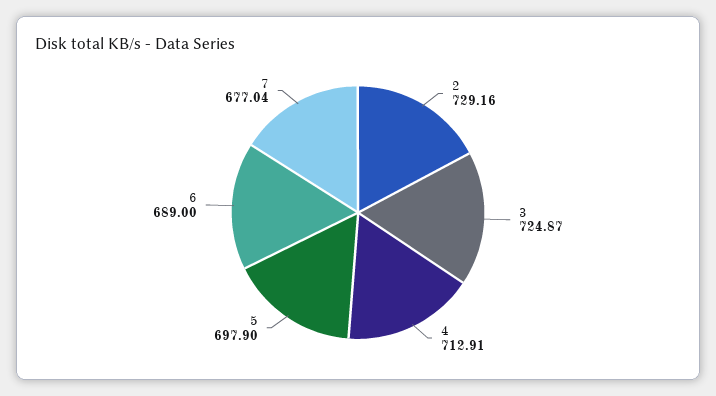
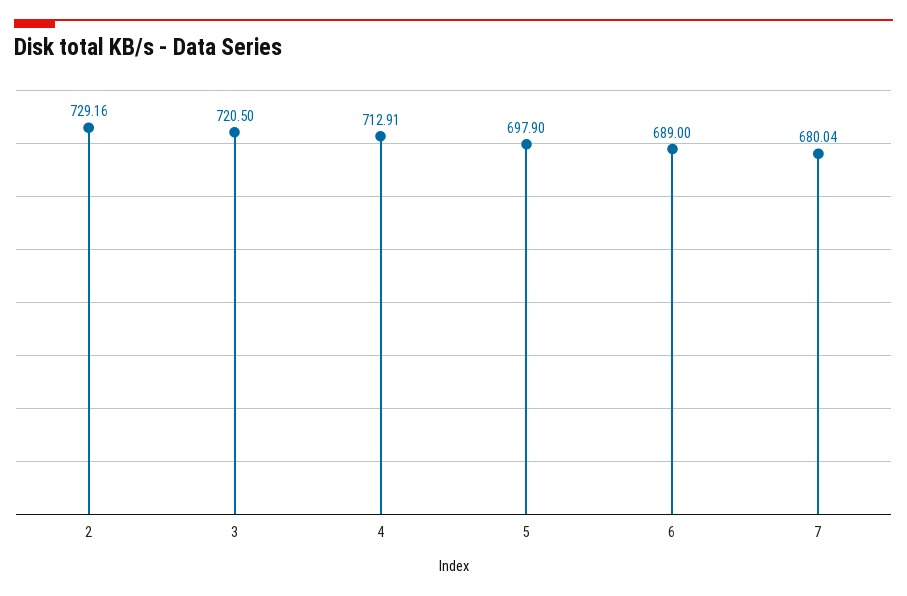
  {
    "2": 729.16,
-   "3": 724.87,
+   "3": 720.5,
    "4": 712.91,
    "5": 697.9,
    "6": 689,
-   "7": 677.04
+   "7": 680.04
  }

